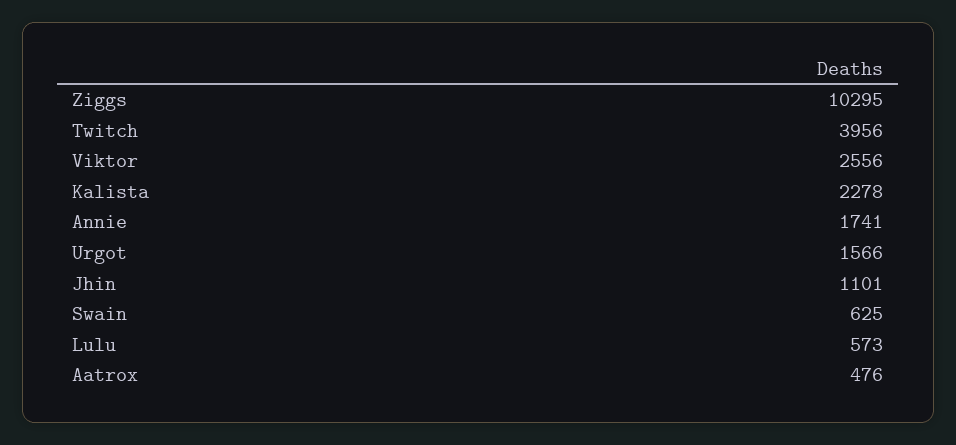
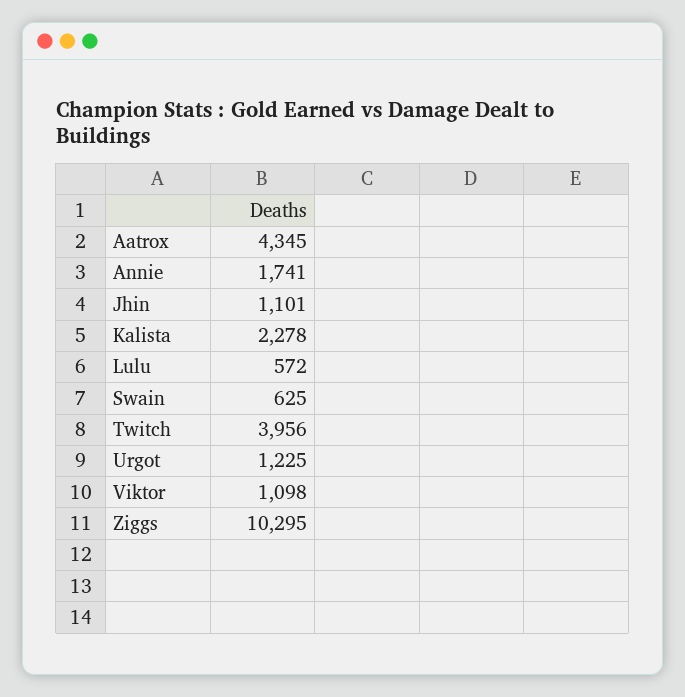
  {
    "Ziggs": 10295,
    "Twitch": 3956,
-   "Viktor": 2556,
+   "Viktor": 1098,
    "Kalista": 2278,
    "Annie": 1741,
-   "Urgot": 1566,
+   "Urgot": 1225,
    "Jhin": 1101,
    "Swain": 625,
-   "Lulu": 573,
+   "Lulu": 572,
-   "Aatrox": 476
+   "Aatrox": 4345
  }

